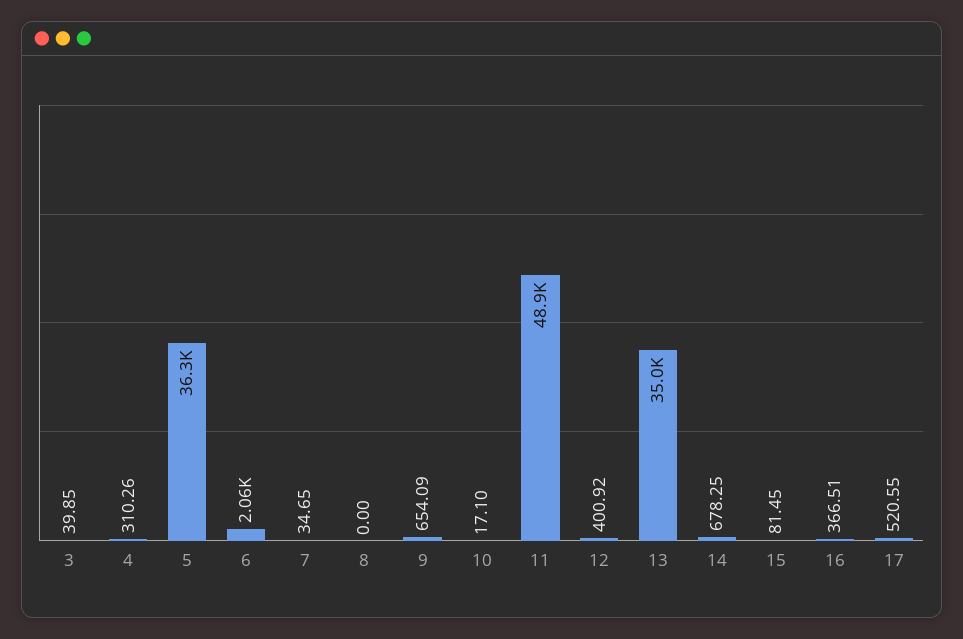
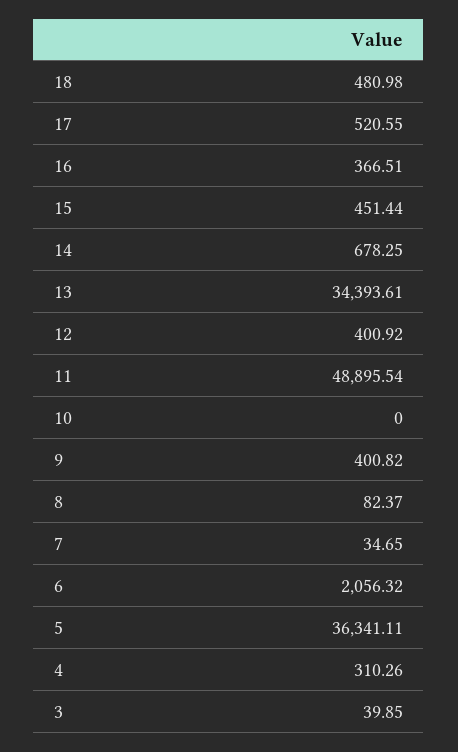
  {
    "3": 39.85,
    "4": 310.26,
    "5": 36341.11,
    "6": 2056.32,
    "7": 34.65,
-   "8": 0,
+   "8": 82.37,
-   "9": 654.09,
+   "9": 400.82,
-   "10": 17.1,
+   "10": 0,
    "11": 48895.54,
    "12": 400.92,
-   "13": 35000,
+   "13": 34393.61,
    "14": 678.25,
-   "15": 81.45,
+   "15": 451.44,
    "16": 366.51,
-   "17": 520.55
+   "17": 520.55,
+   "18": 480.98
  }

